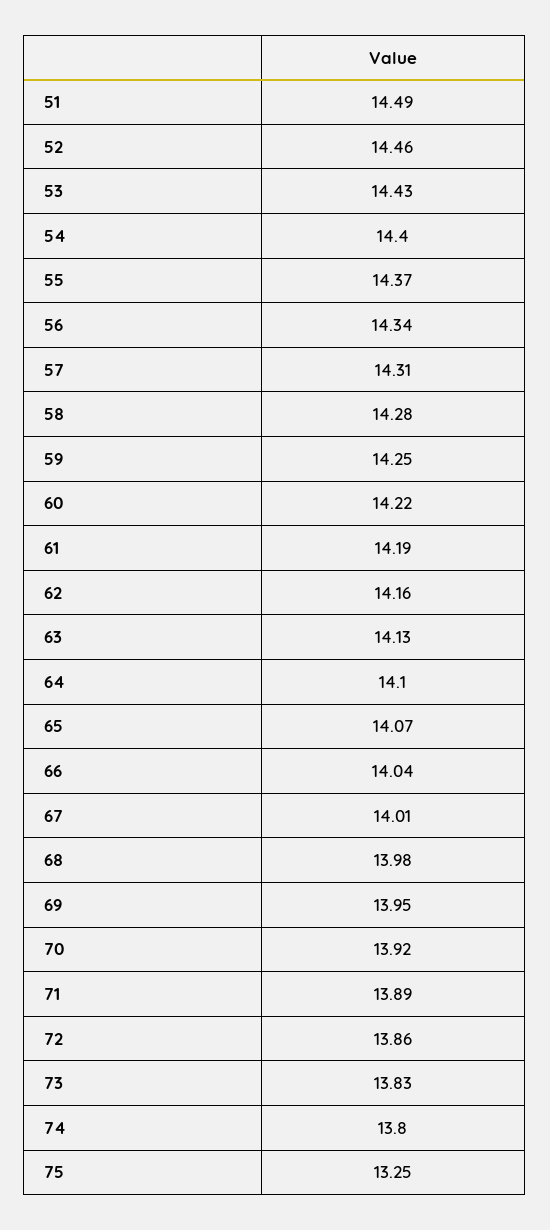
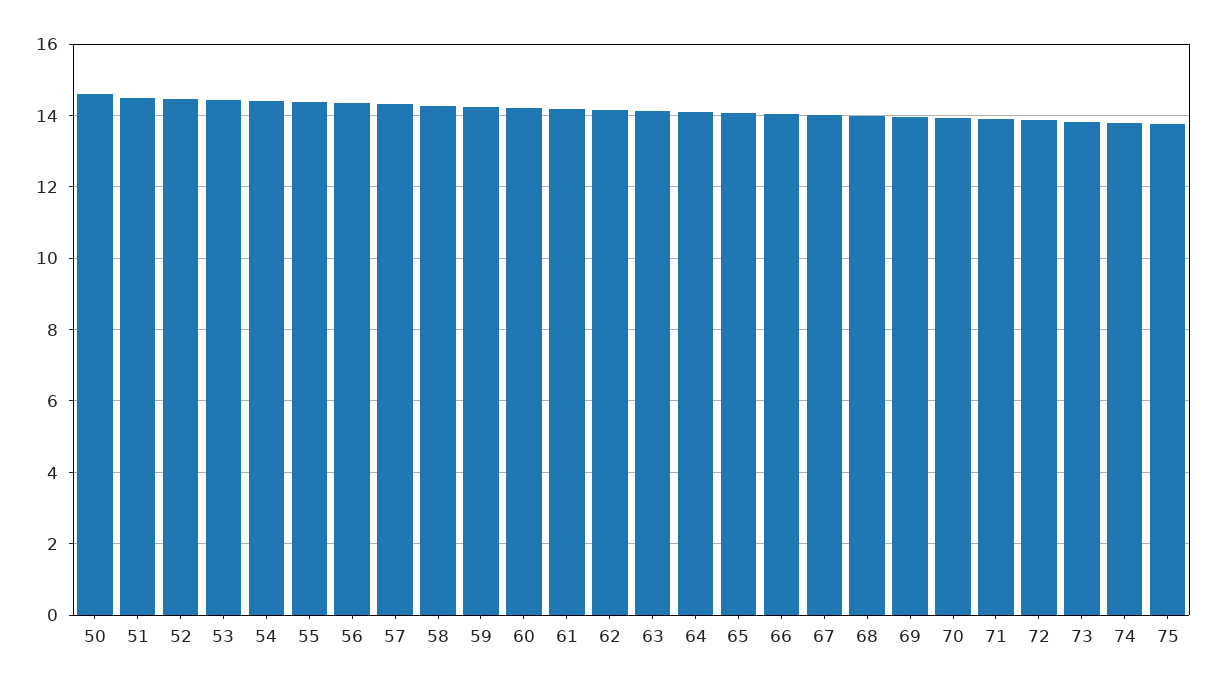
  {
    "51": 14.49,
    "52": 14.46,
    "53": 14.43,
    "54": 14.4,
    "55": 14.37,
    "56": 14.34,
    "57": 14.31,
    "58": 14.28,
    "59": 14.25,
    "60": 14.22,
    "61": 14.19,
    "62": 14.16,
    "63": 14.13,
    "64": 14.1,
    "65": 14.07,
    "66": 14.04,
    "67": 14.01,
    "68": 13.98,
    "69": 13.95,
    "70": 13.92,
    "71": 13.89,
    "72": 13.86,
    "73": 13.83,
    "74": 13.8,
-   "75": 13.25
+   "75": 13.8,
+   "50": 14.6
  }

